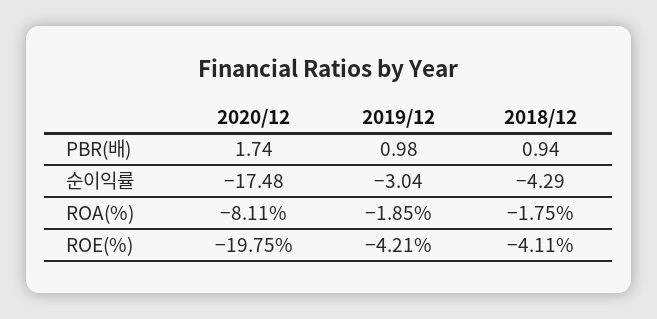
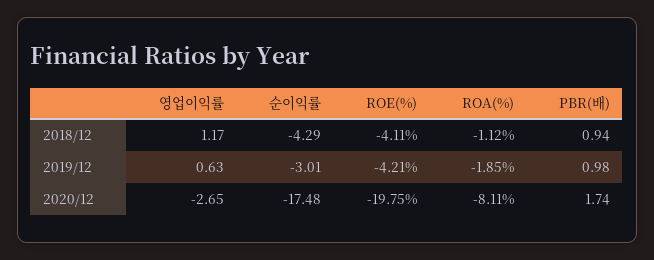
  {
    "2020/12": {
      "PBR(배)": 1.74,
      "순이익률": -17.48,
      "ROA(%)": -8.11,
-     "ROE(%)": -19.75
+     "ROE(%)": -19.75,
+     "영업이익률": -2.65
    },
    "2019/12": {
      "PBR(배)": 0.98,
-     "순이익률": -3.04,
+     "순이익률": -3.01,
      "ROA(%)": -1.85,
-     "ROE(%)": -4.21
+     "ROE(%)": -4.21,
+     "영업이익률": 0.63
    },
    "2018/12": {
      "PBR(배)": 0.94,
      "순이익률": -4.29,
-     "ROA(%)": -1.75,
+     "ROA(%)": -1.12,
-     "ROE(%)": -4.11
+     "ROE(%)": -4.11,
+     "영업이익률": 1.17
    }
  }

